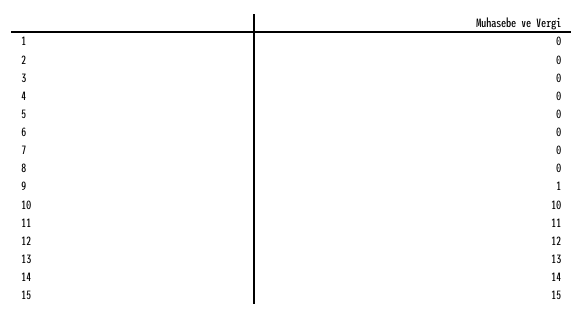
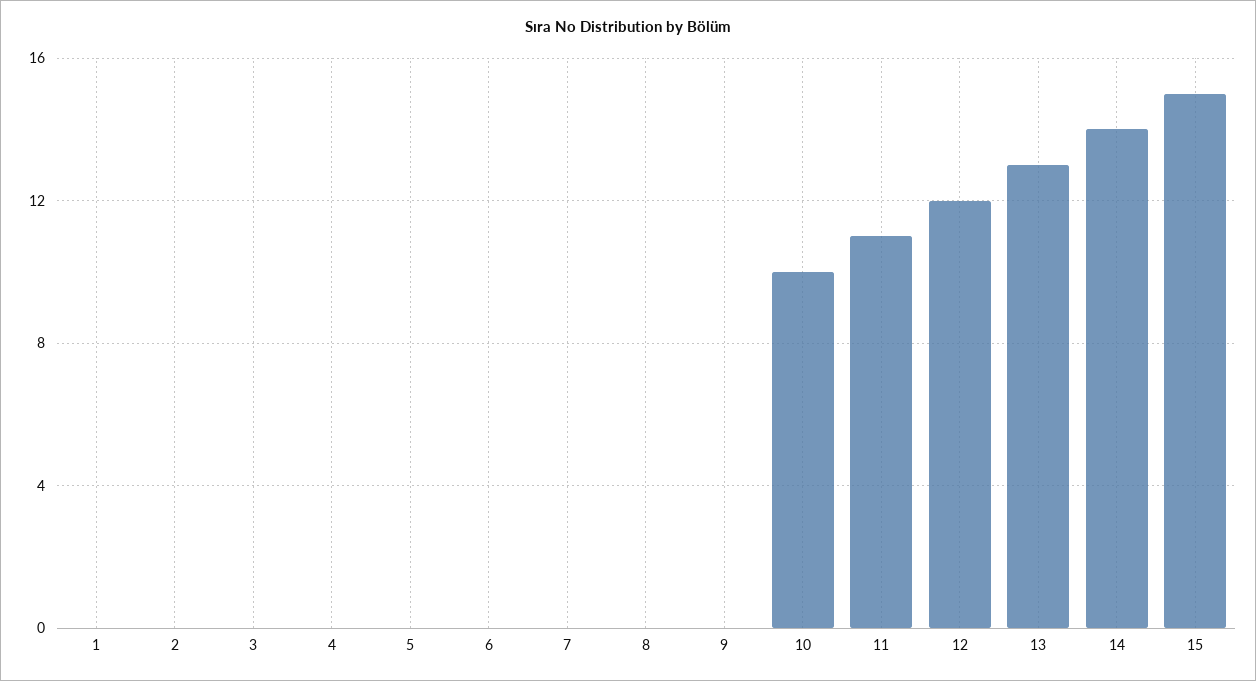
  {
    "1": 0,
    "2": 0,
    "3": 0,
    "4": 0,
    "5": 0,
    "6": 0,
    "7": 0,
    "8": 0,
-   "9": 1,
+   "9": 0,
    "10": 10,
    "11": 11,
    "12": 12,
    "13": 13,
    "14": 14,
    "15": 15
  }

